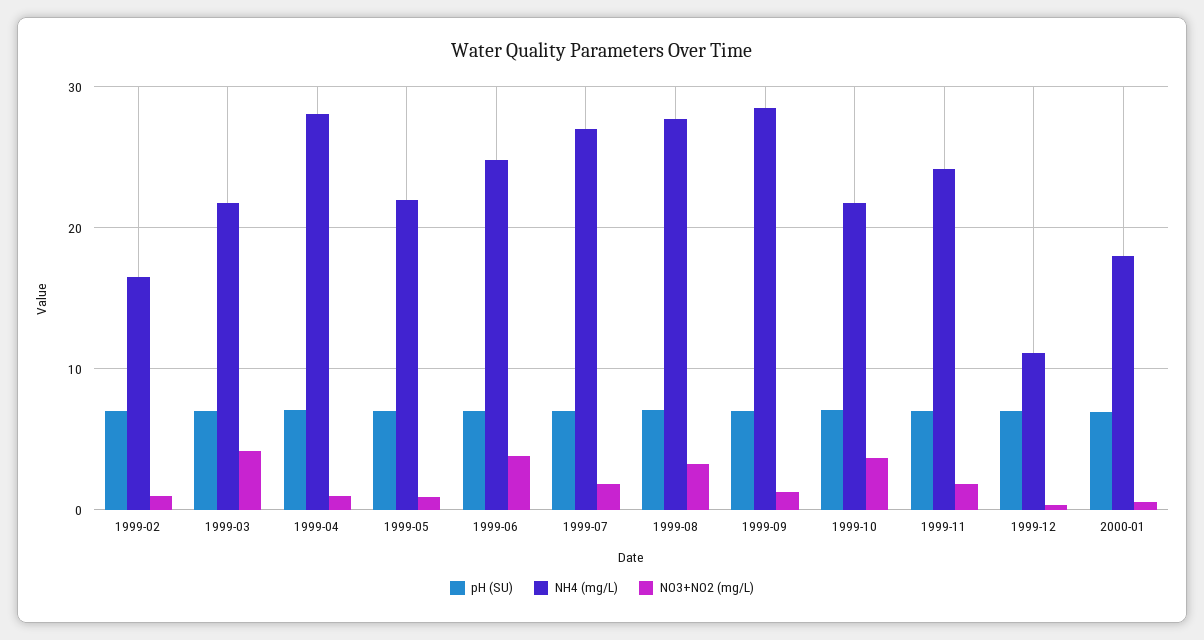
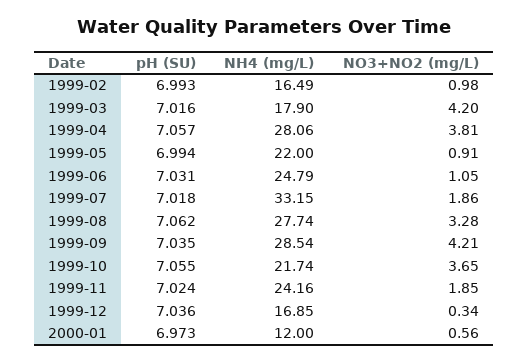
  {
    "pH (SU)": {
      "1999-02": 6.993,
      "1999-03": 7.016,
      "1999-04": 7.057,
      "1999-05": 6.994,
      "1999-06": 7.031,
      "1999-07": 7.018,
      "1999-08": 7.062,
      "1999-09": 7.035,
      "1999-10": 7.055,
      "1999-11": 7.024,
      "1999-12": 7.036,
      "2000-01": 6.973
    },
    "NH4 (mg/L)": {
      "1999-02": 16.49,
-     "1999-03": 22,
+     "1999-03": 17.9,
      "1999-04": 28.06,
      "1999-05": 22,
      "1999-06": 24.79,
-     "1999-07": 27,
+     "1999-07": 33.15,
      "1999-08": 27.74,
      "1999-09": 28.54,
      "1999-10": 21.74,
      "1999-11": 24.16,
-     "1999-12": 11,
+     "1999-12": 16.85,
-     "2000-01": 18
+     "2000-01": 12
    },
    "NO3+NO2 (mg/L)": {
      "1999-02": 0.98,
      "1999-03": 4.2,
-     "1999-04": 1,
+     "1999-04": 3.81,
      "1999-05": 0.91,
-     "1999-06": 4,
+     "1999-06": 1.05,
      "1999-07": 1.86,
      "1999-08": 3.28,
-     "1999-09": 1,
+     "1999-09": 4.21,
      "1999-10": 3.65,
      "1999-11": 1.85,
      "1999-12": 0.34,
      "2000-01": 0.56
    }
  }

